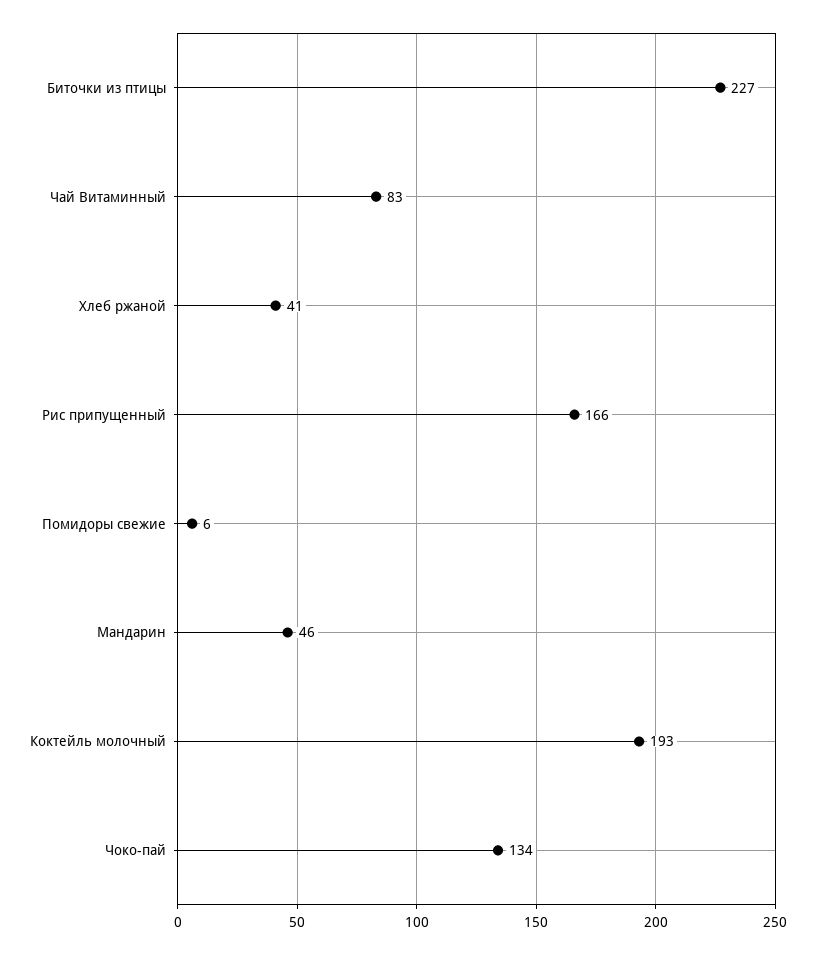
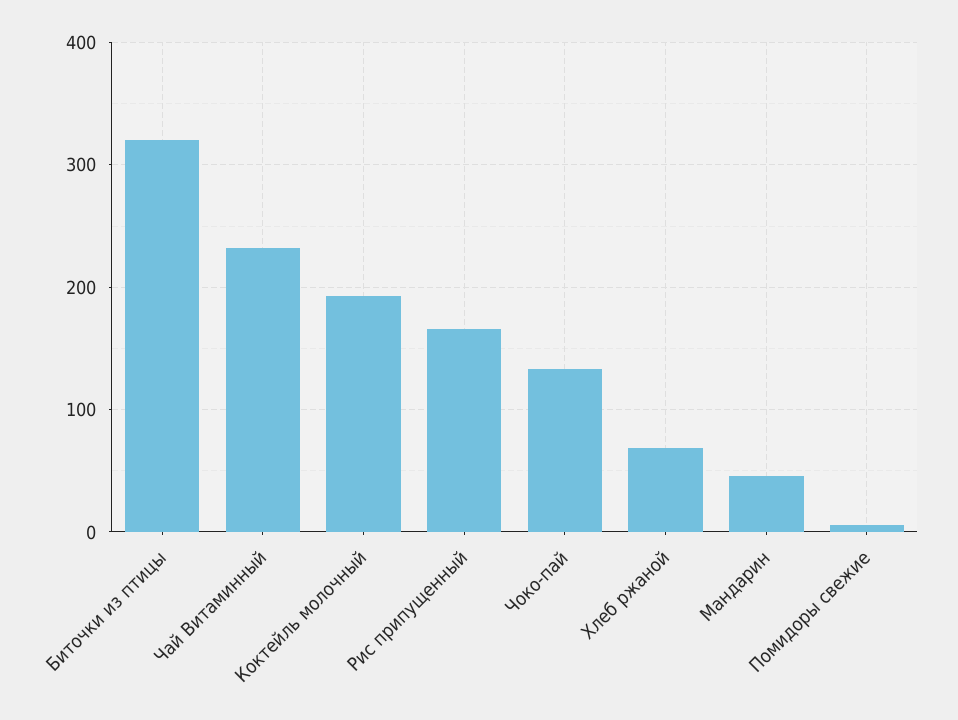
  {
-   "Биточки из птицы": 227,
+   "Биточки из птицы": 320,
-   "Чай Витаминный": 83,
+   "Чай Витаминный": 230,
-   "Хлеб ржаной": 41,
+   "Хлеб ржаной": 70,
    "Рис припущенный": 166,
    "Помидоры свежие": 6,
    "Мандарин": 46,
    "Коктейль молочный": 193,
    "Чоко-пай": 134
  }

